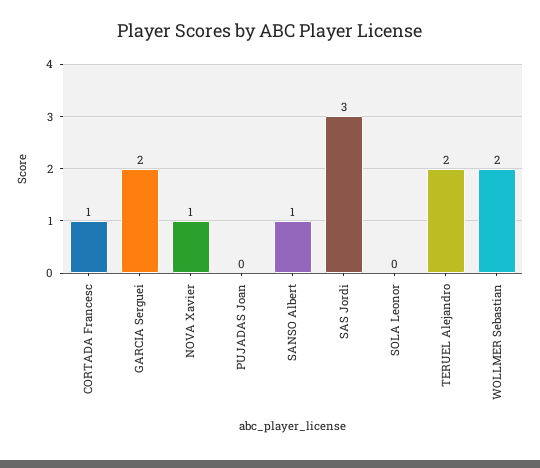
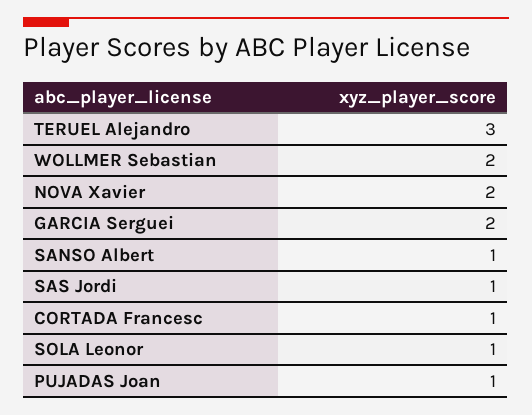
  {
    "CORTADA Francesc": 1,
    "GARCIA Serguei": 2,
-   "NOVA Xavier": 1,
+   "NOVA Xavier": 2,
-   "PUJADAS Joan": 0,
+   "PUJADAS Joan": 1,
    "SANSO Albert": 1,
-   "SAS Jordi": 3,
+   "SAS Jordi": 1,
-   "SOLA Leonor": 0,
+   "SOLA Leonor": 1,
-   "TERUEL Alejandro": 2,
+   "TERUEL Alejandro": 3,
    "WOLLMER Sebastian": 2
  }

